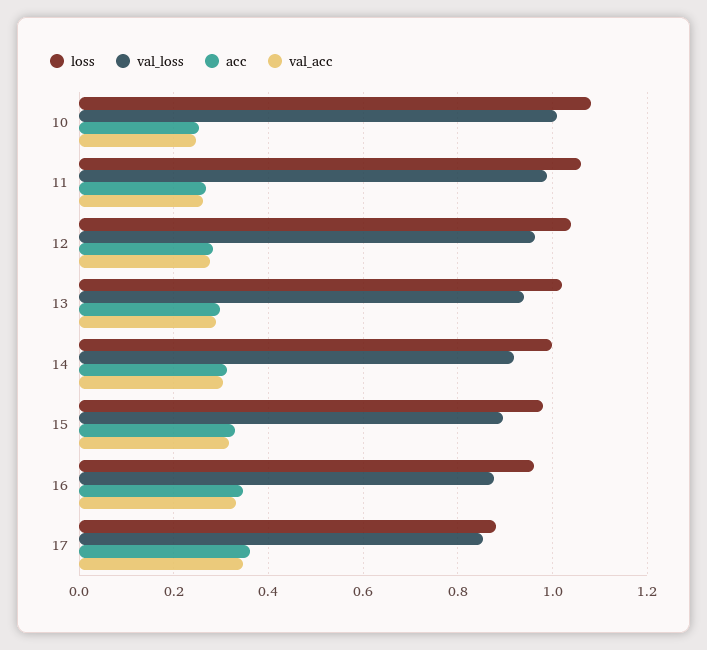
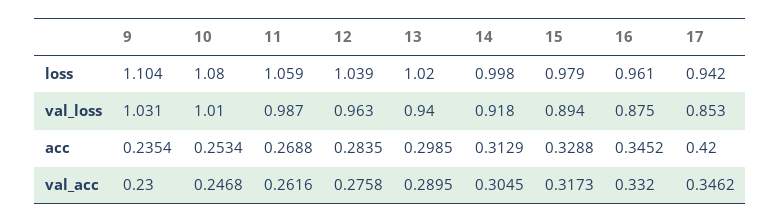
  {
    "loss": {
      "10": 1.08,
      "11": 1.059,
      "12": 1.039,
      "13": 1.02,
      "14": 0.998,
      "15": 0.979,
      "16": 0.961,
-     "17": 0.88
+     "17": 0.942,
+     "9": 1.104
    },
    "val_loss": {
      "10": 1.01,
      "11": 0.987,
      "12": 0.963,
      "13": 0.94,
      "14": 0.918,
      "15": 0.894,
      "16": 0.875,
-     "17": 0.853
+     "17": 0.853,
+     "9": 1.031
    },
    "acc": {
      "10": 0.2534,
      "11": 0.2688,
      "12": 0.2835,
      "13": 0.2985,
      "14": 0.3129,
      "15": 0.3288,
      "16": 0.3452,
-     "17": 0.36
+     "17": 0.42,
+     "9": 0.2354
    },
    "val_acc": {
      "10": 0.2468,
      "11": 0.2616,
      "12": 0.2758,
      "13": 0.2895,
      "14": 0.3045,
      "15": 0.3173,
      "16": 0.332,
-     "17": 0.3462
+     "17": 0.3462,
+     "9": 0.23
    }
  }

